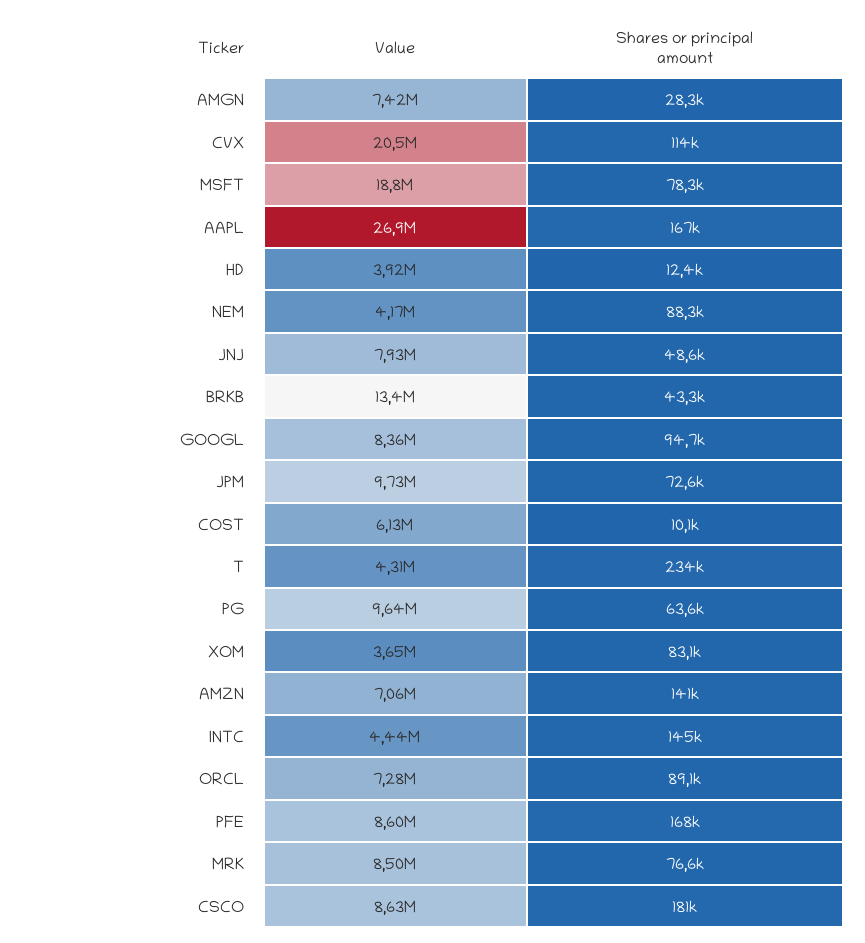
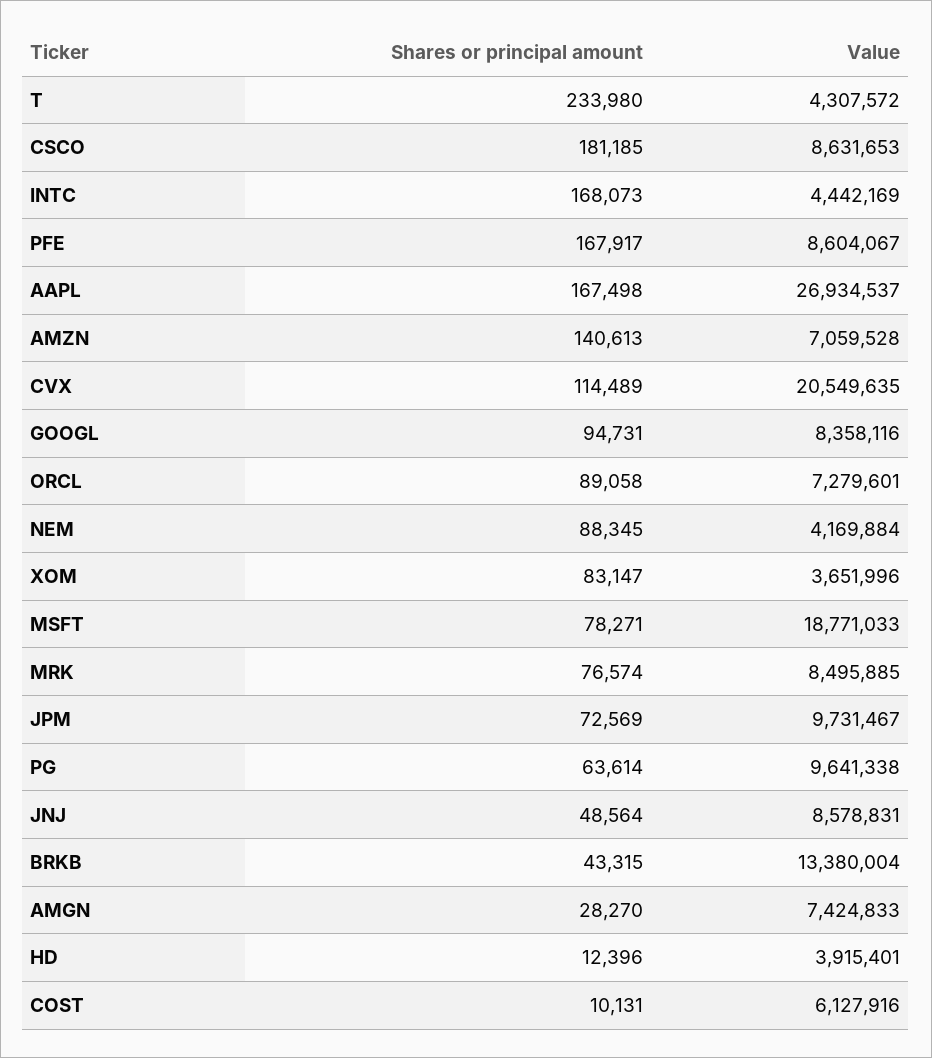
  {
    "Value": {
      "AMGN": 7424833,
      "CVX": 20549635,
      "MSFT": 18771033,
      "AAPL": 26934537,
      "HD": 3915401,
      "NEM": 4169884,
-     "JNJ": 7930000,
+     "JNJ": 8578831,
      "BRKB": 13380004,
      "GOOGL": 8358116,
      "JPM": 9731467,
      "COST": 6127916,
      "T": 4307572,
      "PG": 9641338,
      "XOM": 3651996,
      "AMZN": 7059528,
      "INTC": 4442169,
      "ORCL": 7279601,
      "PFE": 8604067,
      "MRK": 8495885,
      "CSCO": 8631653
    },
    "Shares or principal amount": {
      "AMGN": 28270,
      "CVX": 114489,
      "MSFT": 78271,
      "AAPL": 167498,
      "HD": 12396,
      "NEM": 88345,
      "JNJ": 48564,
      "BRKB": 43315,
      "GOOGL": 94731,
      "JPM": 72569,
      "COST": 10131,
      "T": 233980,
      "PG": 63614,
      "XOM": 83147,
      "AMZN": 140613,
-     "INTC": 145000,
+     "INTC": 168073,
      "ORCL": 89058,
      "PFE": 167917,
      "MRK": 76574,
      "CSCO": 181185
    }
  }

